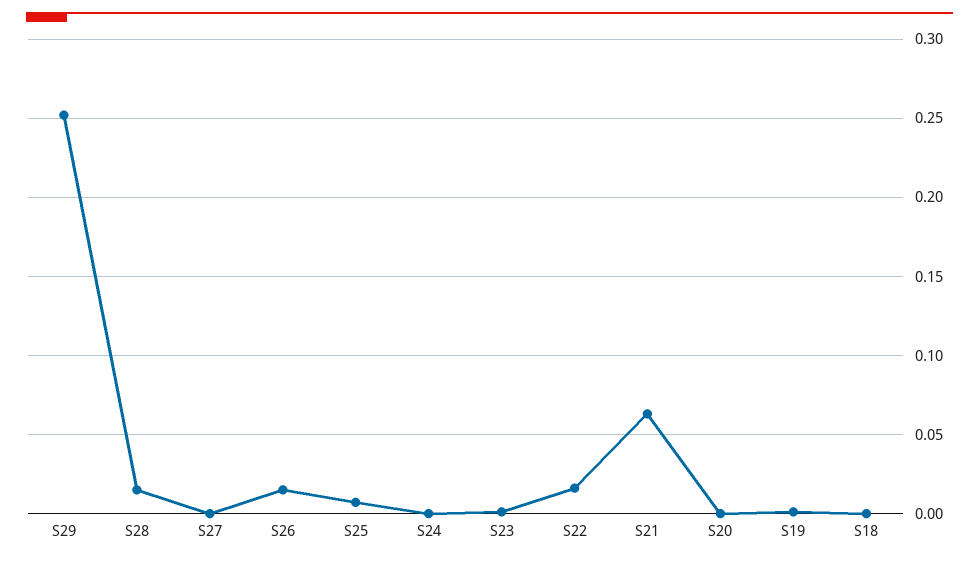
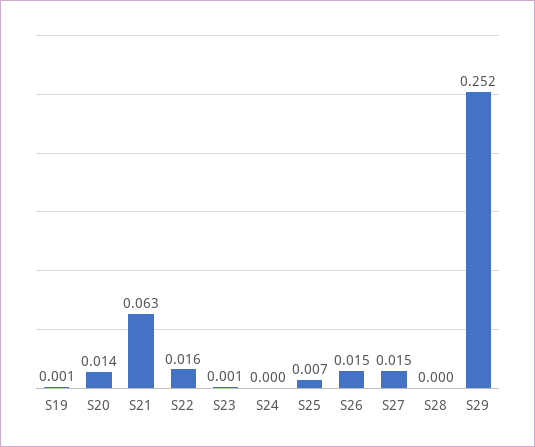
  {
    "S29": 0.252,
-   "S28": 0.015,
+   "S28": 0,
-   "S27": 0,
+   "S27": 0.015,
    "S26": 0.015,
    "S25": 0.007,
    "S24": 0,
    "S23": 0.001,
    "S22": 0.016,
    "S21": 0.063,
-   "S20": 0,
+   "S20": 0.014,
-   "S19": 0.001,
+   "S19": 0.001
-   "S18": 0
  }

